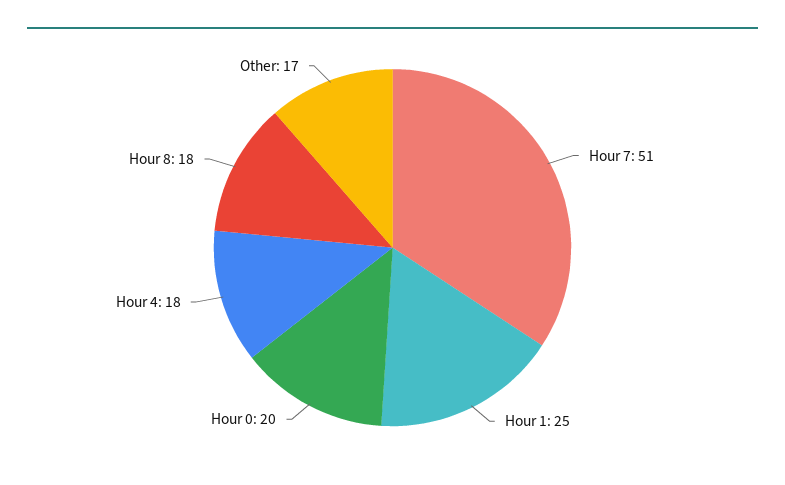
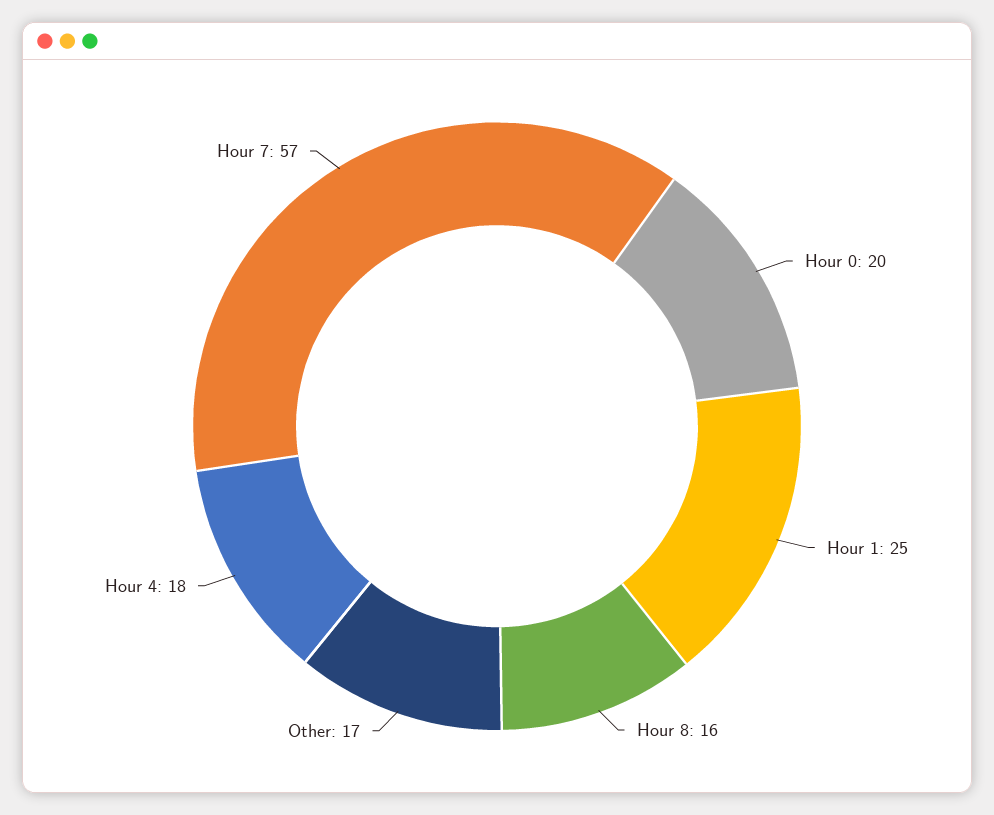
  {
-   "Hour 7": 51,
+   "Hour 7": 57,
    "Hour 1": 25,
    "Hour 0": 20,
    "Hour 4": 18,
-   "Hour 8": 18,
+   "Hour 8": 16,
    "Other": 17
  }

